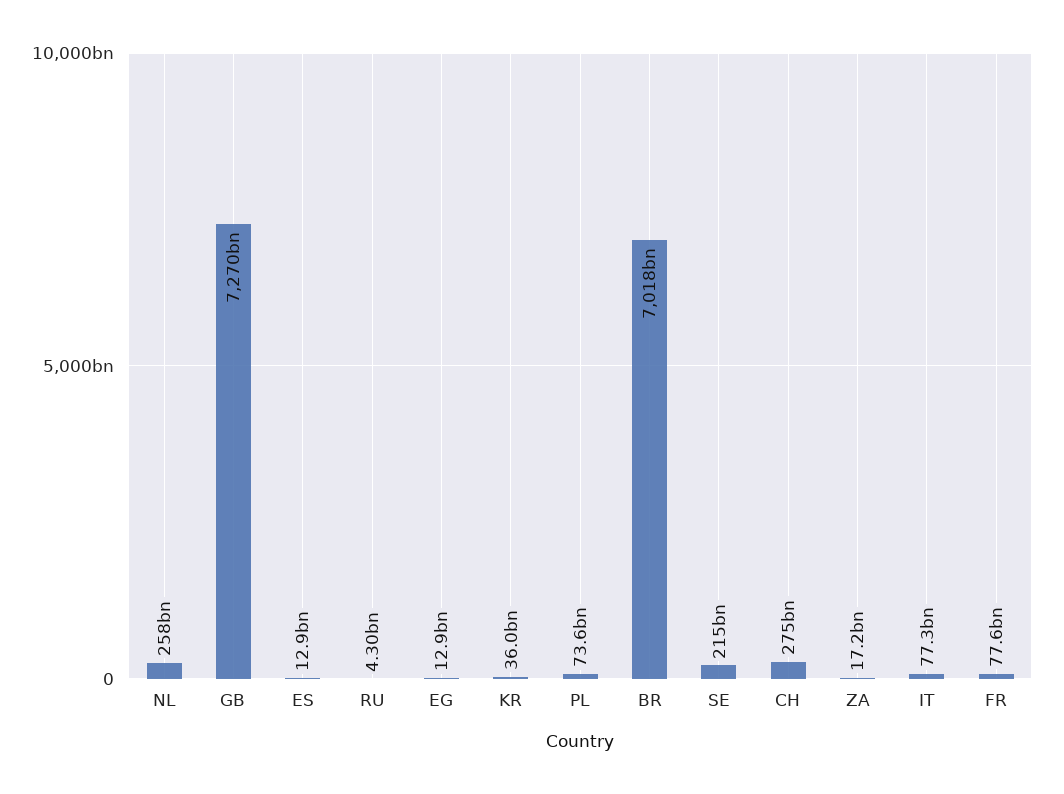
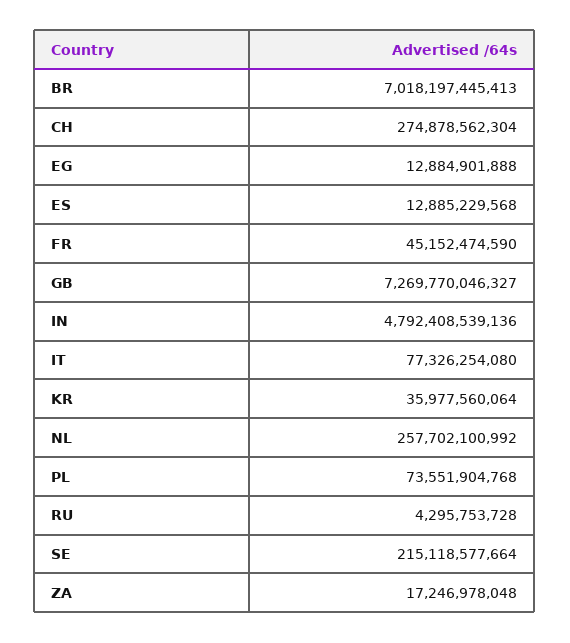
  {
    "NL": 257702100992,
    "GB": 7269770046327,
    "ES": 12885229568,
    "RU": 4295753728,
    "EG": 12884901888,
    "KR": 35977560064,
    "PL": 73551904768,
    "BR": 7018197445413,
    "SE": 215118577664,
    "CH": 274878562304,
    "ZA": 17246978048,
    "IT": 77326254080,
-   "FR": 77600000000
+   "FR": 45152474590,
+   "IN": 4792408539136
  }

